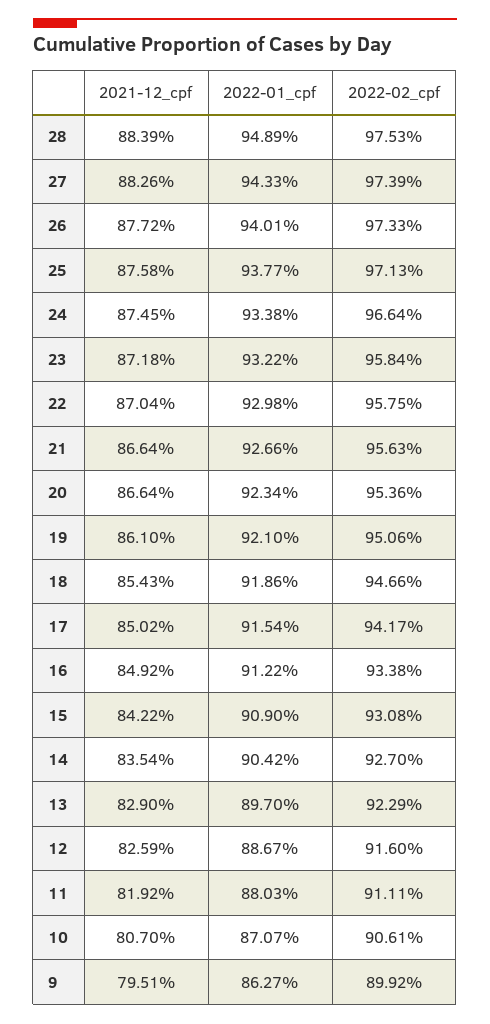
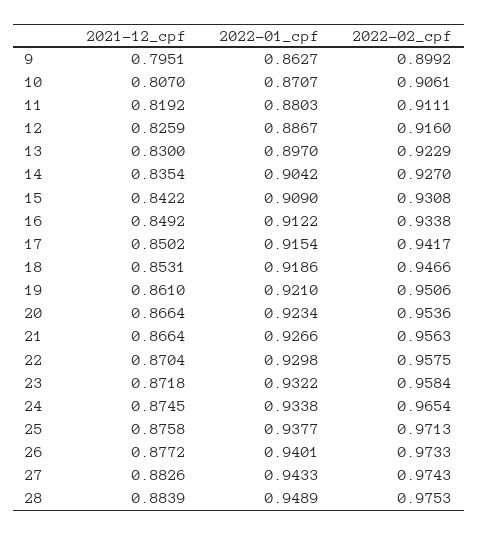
  {
    "2021-12_cpf": {
      "28": 0.8839,
      "27": 0.8826,
      "26": 0.8772,
      "25": 0.8758,
      "24": 0.8745,
      "23": 0.8718,
      "22": 0.8704,
      "21": 0.8664,
      "20": 0.8664,
      "19": 0.861,
-     "18": 0.8543,
+     "18": 0.8531,
      "17": 0.8502,
      "16": 0.8492,
      "15": 0.8422,
      "14": 0.8354,
-     "13": 0.829,
+     "13": 0.83,
      "12": 0.8259,
      "11": 0.8192,
      "10": 0.807,
      "9": 0.7951
    },
    "2022-01_cpf": {
      "28": 0.9489,
      "27": 0.9433,
      "26": 0.9401,
      "25": 0.9377,
      "24": 0.9338,
      "23": 0.9322,
      "22": 0.9298,
      "21": 0.9266,
      "20": 0.9234,
      "19": 0.921,
      "18": 0.9186,
      "17": 0.9154,
      "16": 0.9122,
      "15": 0.909,
      "14": 0.9042,
      "13": 0.897,
      "12": 0.8867,
      "11": 0.8803,
      "10": 0.8707,
      "9": 0.8627
    },
    "2022-02_cpf": {
      "28": 0.9753,
-     "27": 0.9739,
+     "27": 0.9743,
      "26": 0.9733,
      "25": 0.9713,
-     "24": 0.9664,
+     "24": 0.9654,
      "23": 0.9584,
      "22": 0.9575,
      "21": 0.9563,
      "20": 0.9536,
      "19": 0.9506,
      "18": 0.9466,
      "17": 0.9417,
      "16": 0.9338,
      "15": 0.9308,
      "14": 0.927,
      "13": 0.9229,
      "12": 0.916,
      "11": 0.9111,
      "10": 0.9061,
      "9": 0.8992
    }
  }

